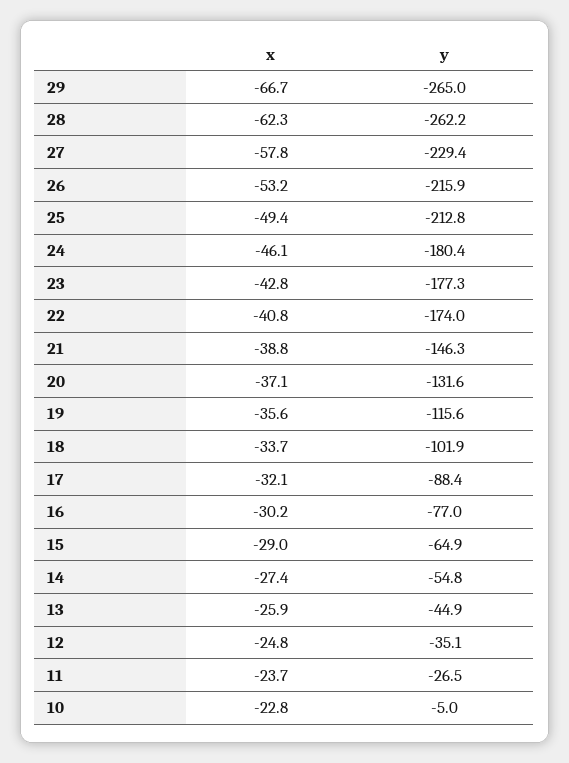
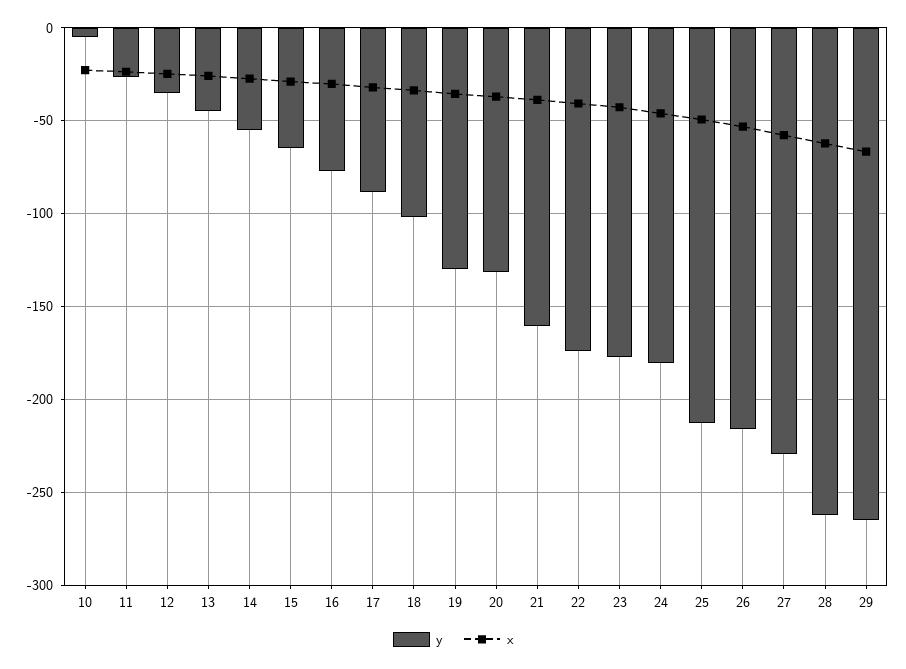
  {
    "x": {
      "29": -66.7,
      "28": -62.3,
      "27": -57.8,
      "26": -53.2,
      "25": -49.4,
      "24": -46.1,
      "23": -42.8,
      "22": -40.8,
      "21": -38.8,
      "20": -37.1,
      "19": -35.6,
      "18": -33.7,
      "17": -32.1,
      "16": -30.2,
      "15": -29,
      "14": -27.4,
      "13": -25.9,
      "12": -24.8,
      "11": -23.7,
      "10": -22.8
    },
    "y": {
      "29": -265,
      "28": -262.2,
      "27": -229.4,
      "26": -215.9,
      "25": -212.8,
      "24": -180.4,
      "23": -177.3,
      "22": -174,
-     "21": -146.3,
+     "21": -160,
      "20": -131.6,
-     "19": -115.6,
+     "19": -130,
      "18": -101.9,
      "17": -88.4,
      "16": -77,
      "15": -64.9,
      "14": -54.8,
      "13": -44.9,
      "12": -35.1,
      "11": -26.5,
      "10": -5
    }
  }

